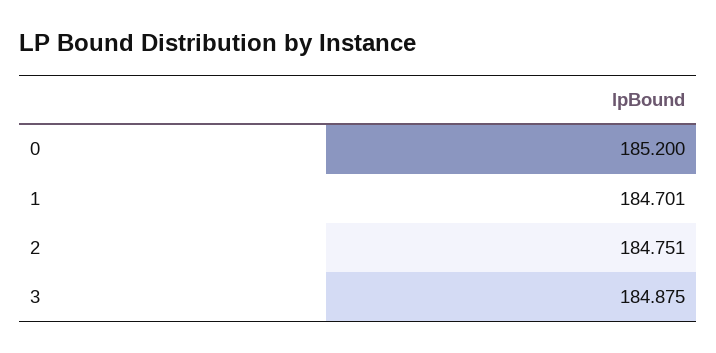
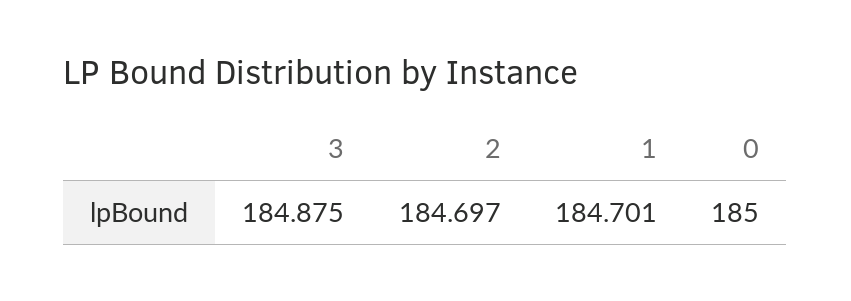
  {
-   "0": 185.2,
+   "0": 185,
    "1": 184.701,
-   "2": 184.751,
+   "2": 184.697,
    "3": 184.875
  }

